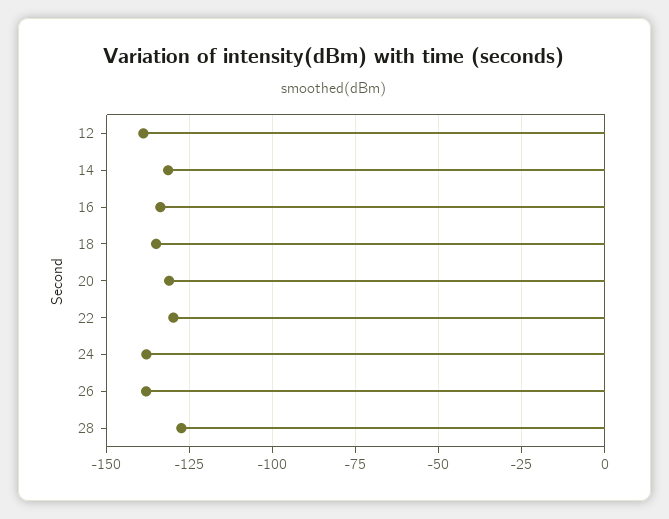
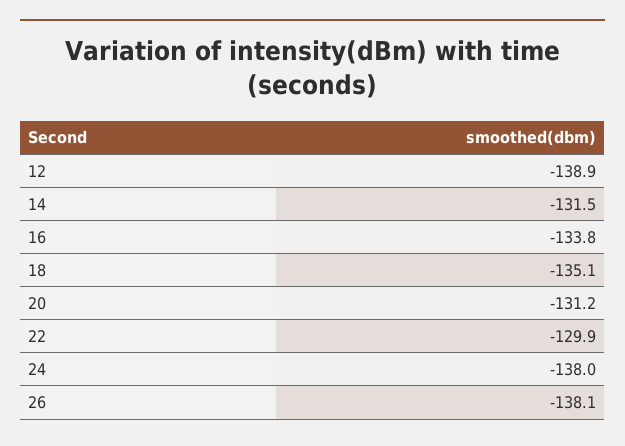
  {
    "12": -138.9,
    "14": -131.5,
    "16": -133.8,
    "18": -135.1,
    "20": -131.2,
    "22": -129.9,
    "24": -138,
-   "26": -138.1,
+   "26": -138.1
-   "28": -127.5
  }

